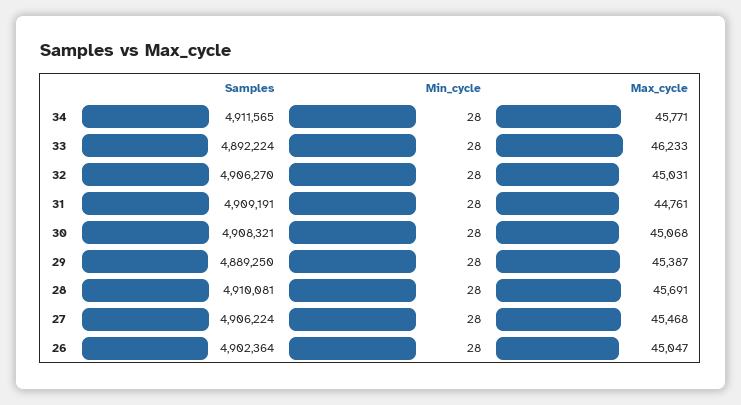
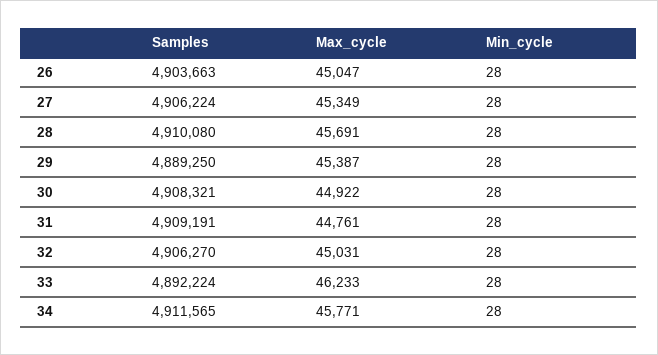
  {
    "Samples": {
      "34": 4911565,
      "33": 4892224,
      "32": 4906270,
      "31": 4909191,
      "30": 4908321,
      "29": 4889250,
-     "28": 4910081,
+     "28": 4910080,
      "27": 4906224,
-     "26": 4902364
+     "26": 4903663
    },
    "Min_cycle": {
      "34": 28,
      "33": 28,
      "32": 28,
      "31": 28,
      "30": 28,
      "29": 28,
      "28": 28,
      "27": 28,
      "26": 28
    },
    "Max_cycle": {
      "34": 45771,
      "33": 46233,
      "32": 45031,
      "31": 44761,
-     "30": 45068,
+     "30": 44922,
      "29": 45387,
      "28": 45691,
-     "27": 45468,
+     "27": 45349,
      "26": 45047
    }
  }

